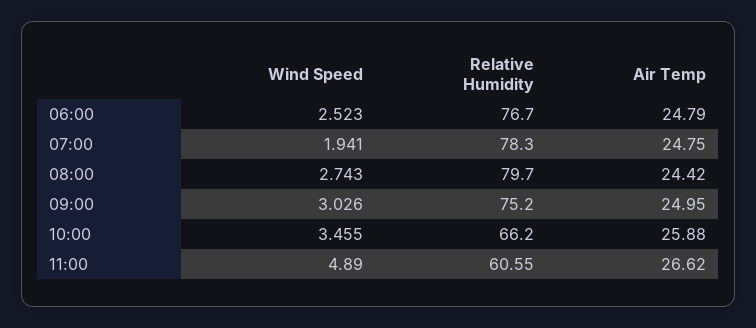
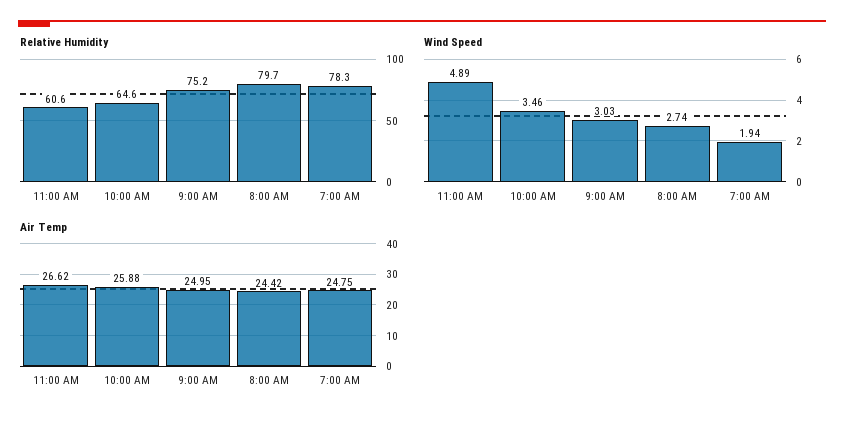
  {
    "Wind Speed": {
-     "06:00": 2.523,
      "07:00": 1.941,
      "08:00": 2.743,
      "09:00": 3.026,
      "10:00": 3.455,
      "11:00": 4.89
    },
    "Relative Humidity": {
-     "06:00": 76.7,
      "07:00": 78.3,
      "08:00": 79.7,
      "09:00": 75.2,
-     "10:00": 66.2,
+     "10:00": 64.6,
      "11:00": 60.55
    },
    "Air Temp": {
-     "06:00": 24.79,
      "07:00": 24.75,
      "08:00": 24.42,
      "09:00": 24.95,
      "10:00": 25.88,
      "11:00": 26.62
    }
  }

